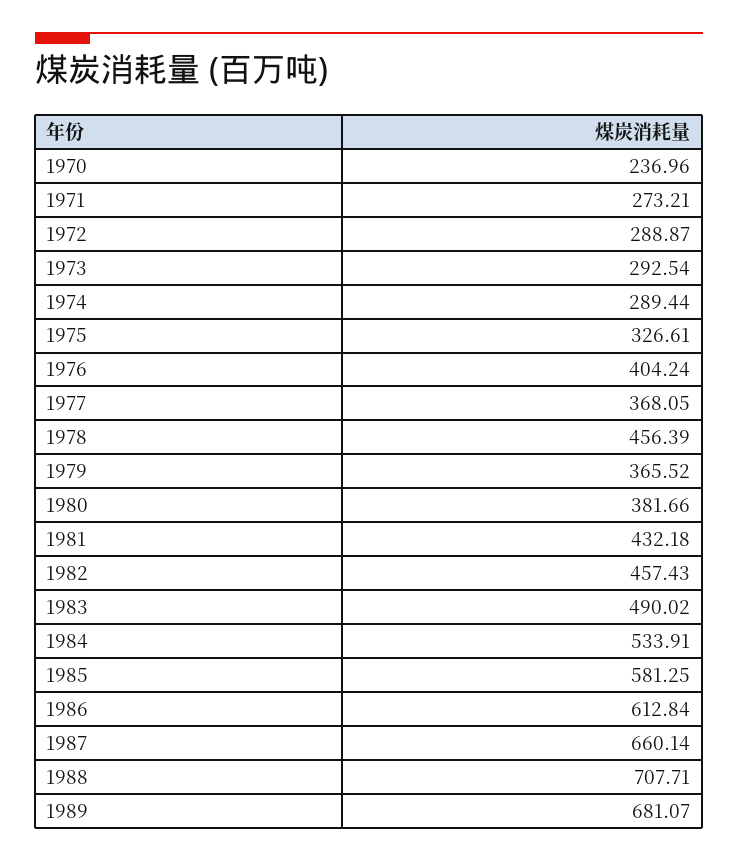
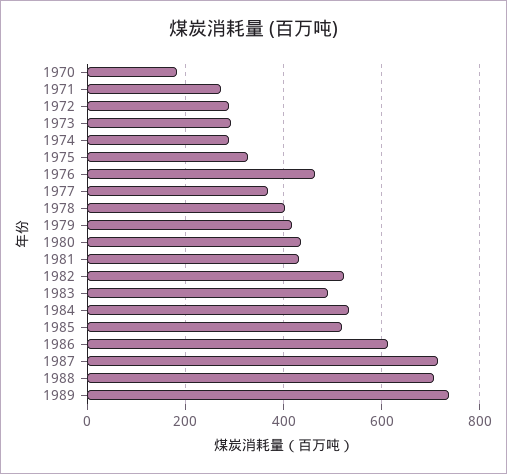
  {
-   "1970": 236.96,
+   "1970": 180,
    "1971": 273.21,
    "1972": 288.87,
    "1973": 292.54,
    "1974": 289.44,
    "1975": 326.61,
-   "1976": 404.24,
+   "1976": 460,
    "1977": 368.05,
-   "1978": 456.39,
+   "1978": 400,
-   "1979": 365.52,
+   "1979": 420,
-   "1980": 381.66,
+   "1980": 440,
    "1981": 432.18,
-   "1982": 457.43,
+   "1982": 520,
    "1983": 490.02,
    "1984": 533.91,
-   "1985": 581.25,
+   "1985": 520,
    "1986": 612.84,
-   "1987": 660.14,
+   "1987": 720,
    "1988": 707.71,
-   "1989": 681.07
+   "1989": 740
  }

